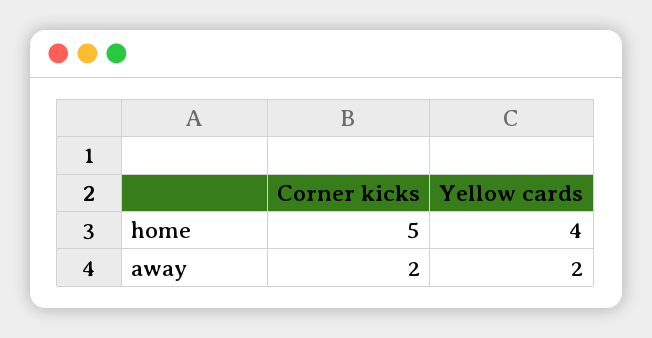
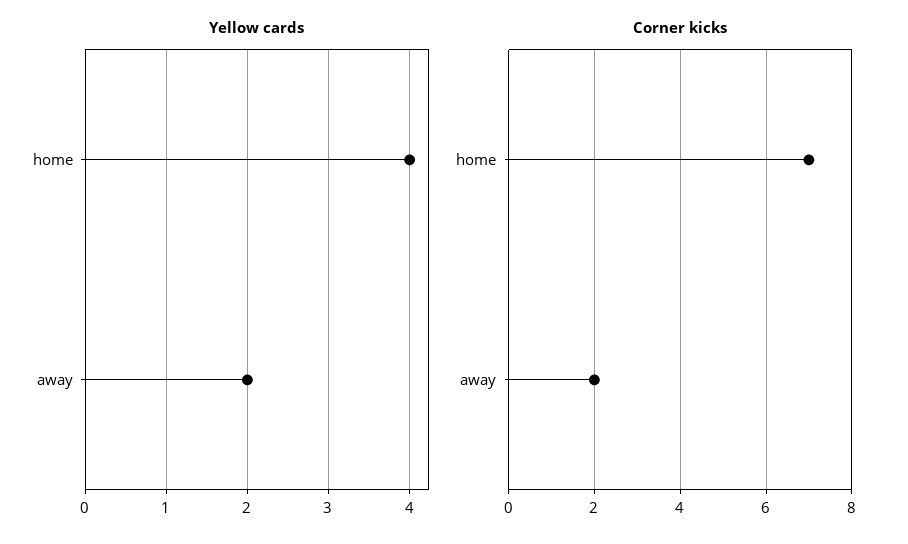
  {
    "Corner kicks": {
-     "home": 5,
+     "home": 7,
      "away": 2
    },
    "Yellow cards": {
      "home": 4,
      "away": 2
    }
  }

